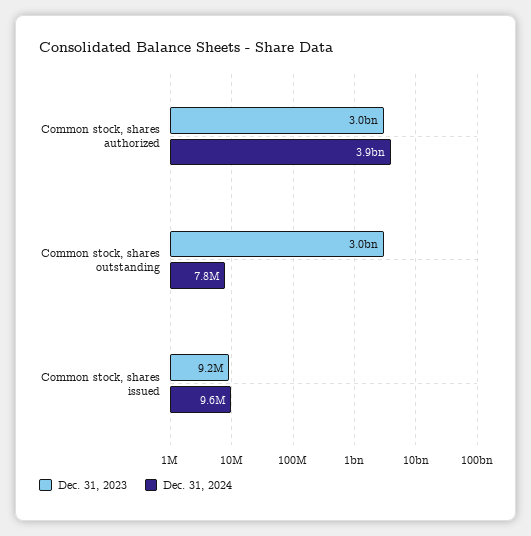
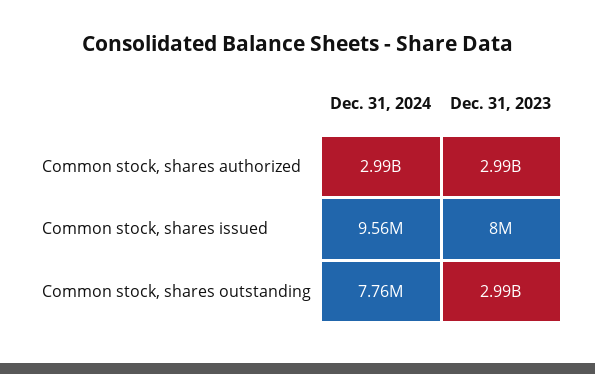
  {
    "Dec. 31, 2023": {
      "Common stock, shares authorized": 2990000000,
      "Common stock, shares outstanding": 2990000000,
-     "Common stock, shares issued": 9200000
+     "Common stock, shares issued": 8000000
    },
    "Dec. 31, 2024": {
-     "Common stock, shares authorized": 3900000000,
+     "Common stock, shares authorized": 2990000000,
      "Common stock, shares outstanding": 7760000,
      "Common stock, shares issued": 9560000
    }
  }

